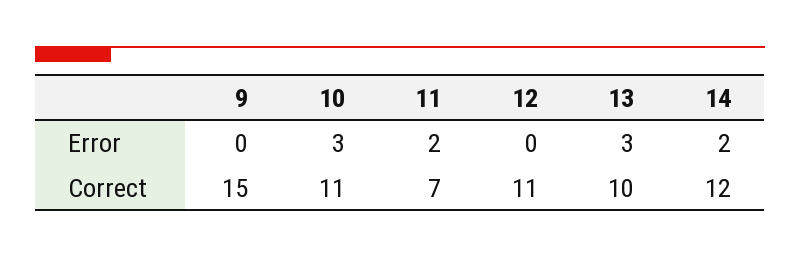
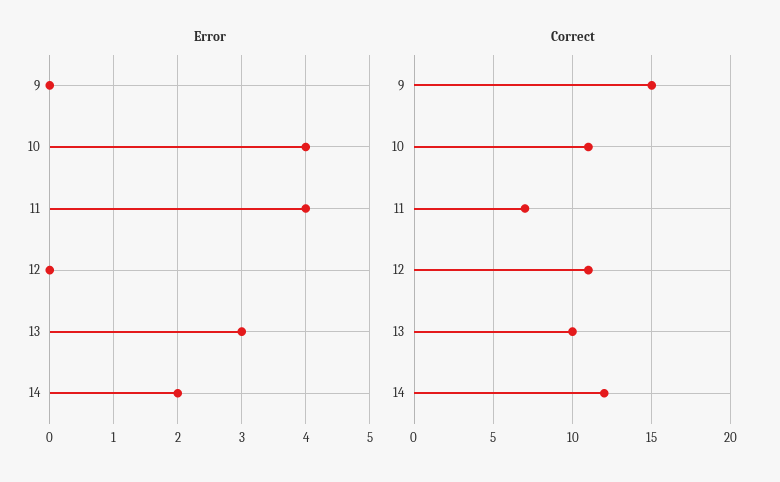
  {
    "Error": {
      "9": 0,
-     "10": 3,
+     "10": 4,
-     "11": 2,
+     "11": 4,
      "12": 0,
      "13": 3,
      "14": 2
    },
    "Correct": {
      "9": 15,
      "10": 11,
      "11": 7,
      "12": 11,
      "13": 10,
      "14": 12
    }
  }

